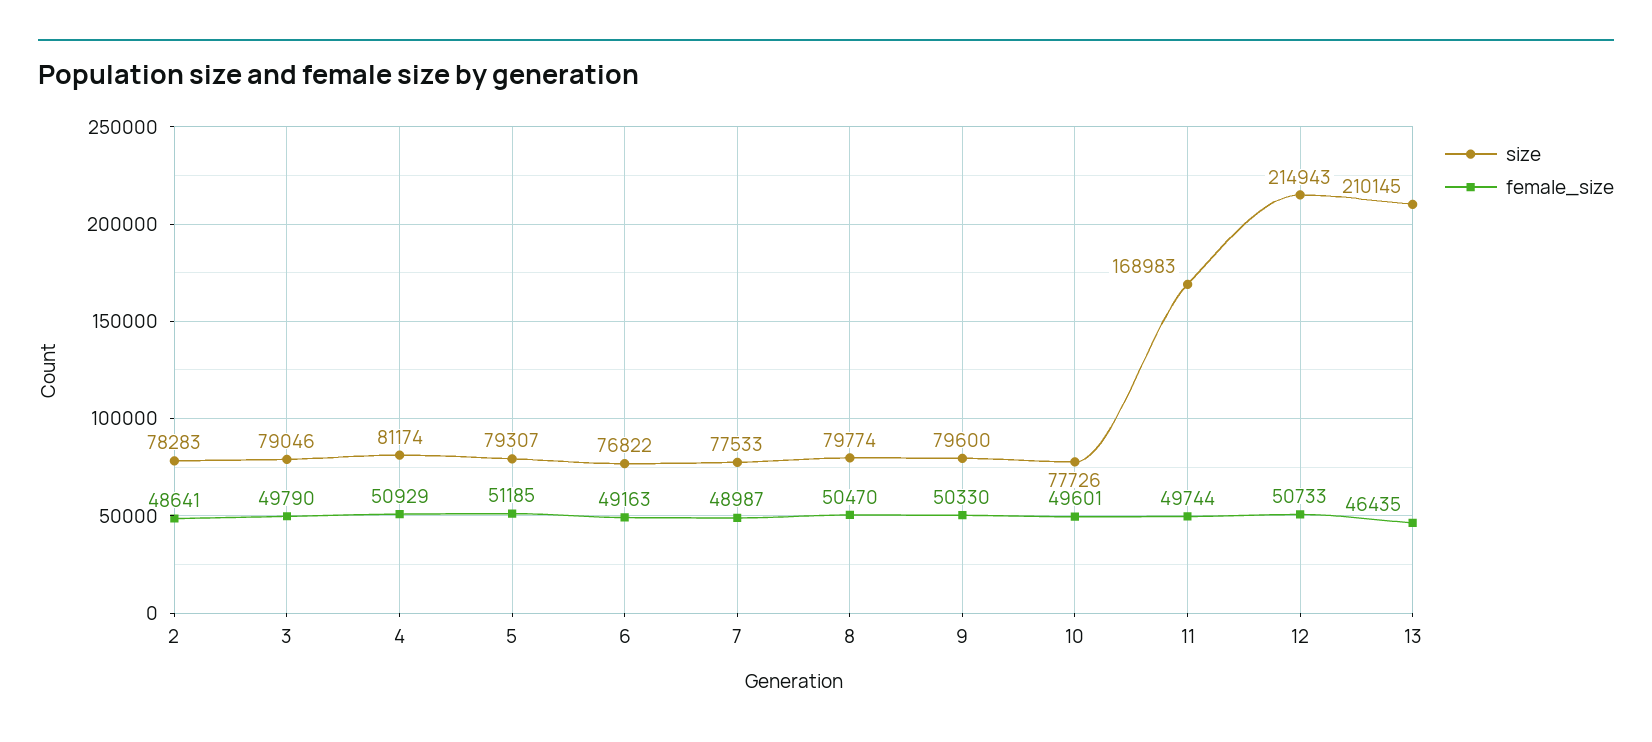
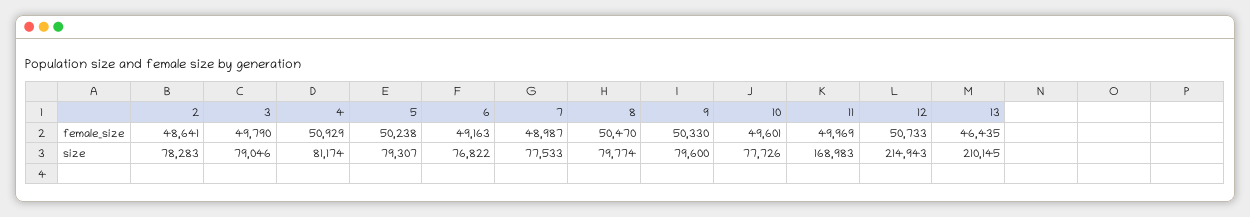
  {
    "size": {
      "2": 78283,
      "3": 79046,
      "4": 81174,
      "5": 79307,
      "6": 76822,
      "7": 77533,
      "8": 79774,
      "9": 79600,
      "10": 77726,
      "11": 168983,
      "12": 214943,
      "13": 210145
    },
    "female_size": {
      "2": 48641,
      "3": 49790,
      "4": 50929,
-     "5": 51185,
+     "5": 50238,
      "6": 49163,
      "7": 48987,
      "8": 50470,
      "9": 50330,
      "10": 49601,
-     "11": 49744,
+     "11": 49969,
      "12": 50733,
      "13": 46435
    }
  }

